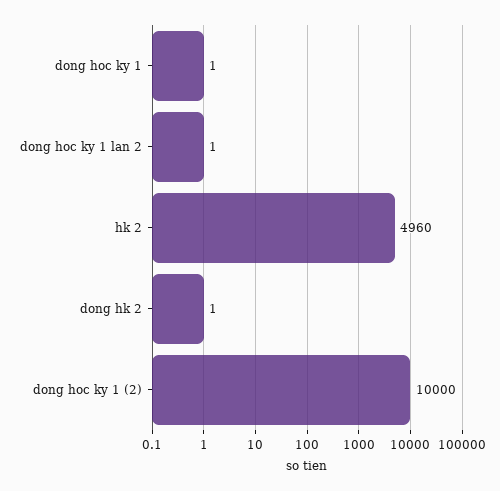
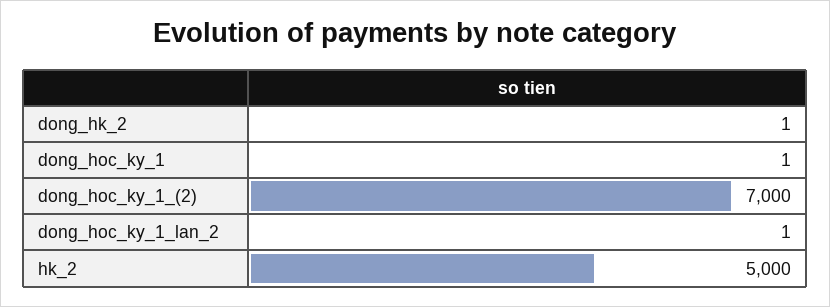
  {
    "dong hoc ky 1": 1,
    "dong hoc ky 1 lan 2": 1,
-   "hk 2": 4960,
+   "hk 2": 5000,
    "dong hk 2": 1,
-   "dong hoc ky 1 (2)": 10000
+   "dong hoc ky 1 (2)": 7000
  }

